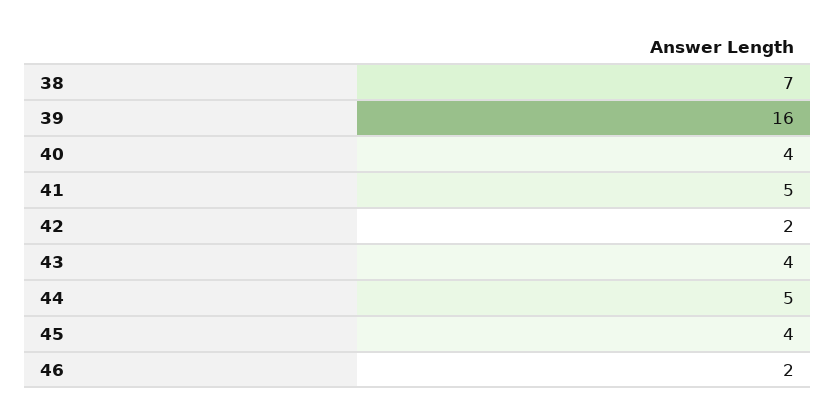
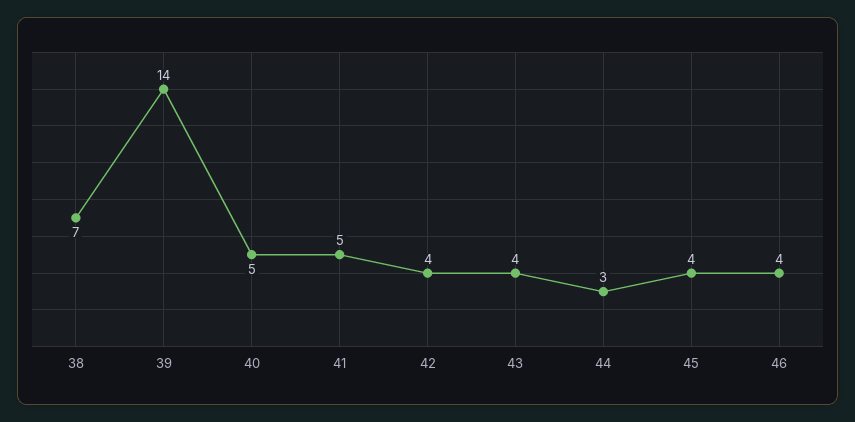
  {
    "38": 7,
-   "39": 16,
+   "39": 14,
-   "40": 4,
+   "40": 5,
    "41": 5,
-   "42": 2,
+   "42": 4,
    "43": 4,
-   "44": 5,
+   "44": 3,
    "45": 4,
-   "46": 2
+   "46": 4
  }

